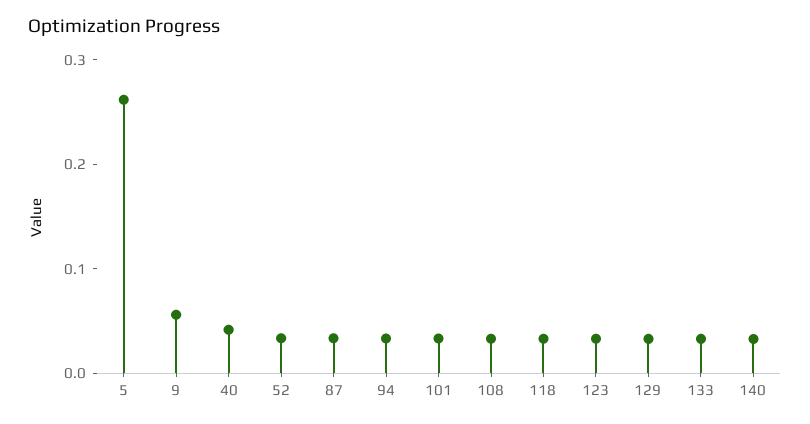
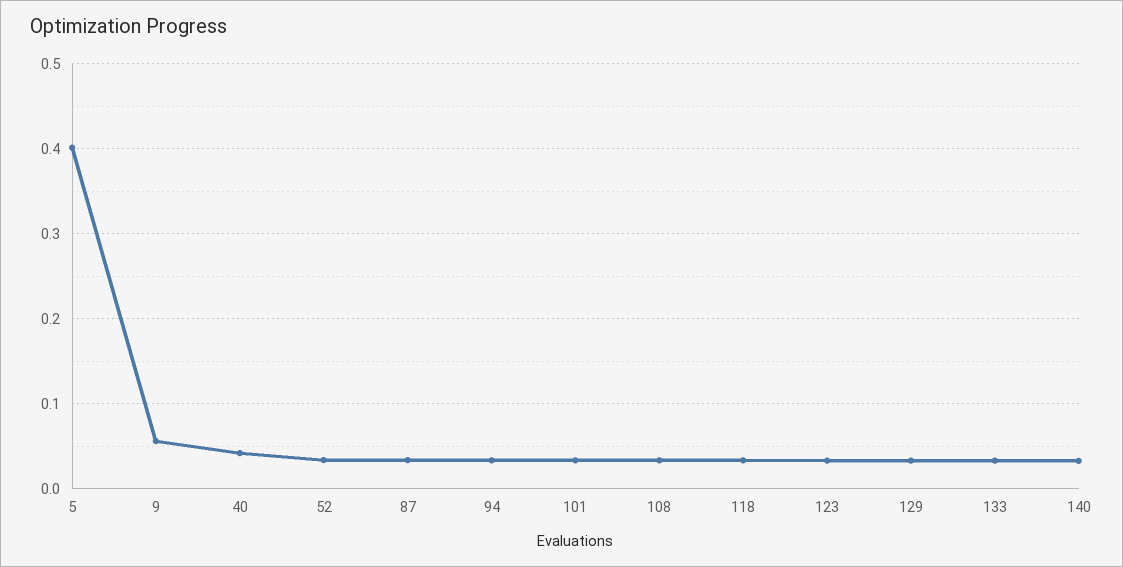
  {
-   "5": 0.26,
+   "5": 0.4,
    "9": 0.06,
    "40": 0.04,
    "52": 0.03,
    "87": 0.03,
    "94": 0.03,
    "101": 0.03,
    "108": 0.03,
    "118": 0.03,
    "123": 0.03,
    "129": 0.03,
    "133": 0.03,
    "140": 0.03
  }

